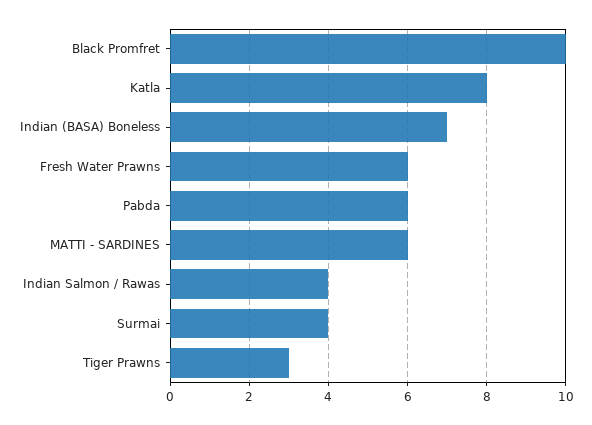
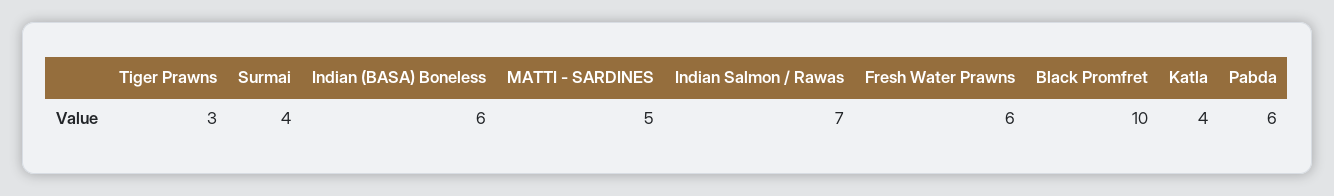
  {
    "Black Promfret": 10,
-   "Katla": 8,
+   "Katla": 4,
-   "Indian (BASA) Boneless": 7,
+   "Indian (BASA) Boneless": 6,
    "Fresh Water Prawns": 6,
    "Pabda": 6,
-   "MATTI - SARDINES": 6,
+   "MATTI - SARDINES": 5,
-   "Indian Salmon / Rawas": 4,
+   "Indian Salmon / Rawas": 7,
    "Surmai": 4,
    "Tiger Prawns": 3
  }

